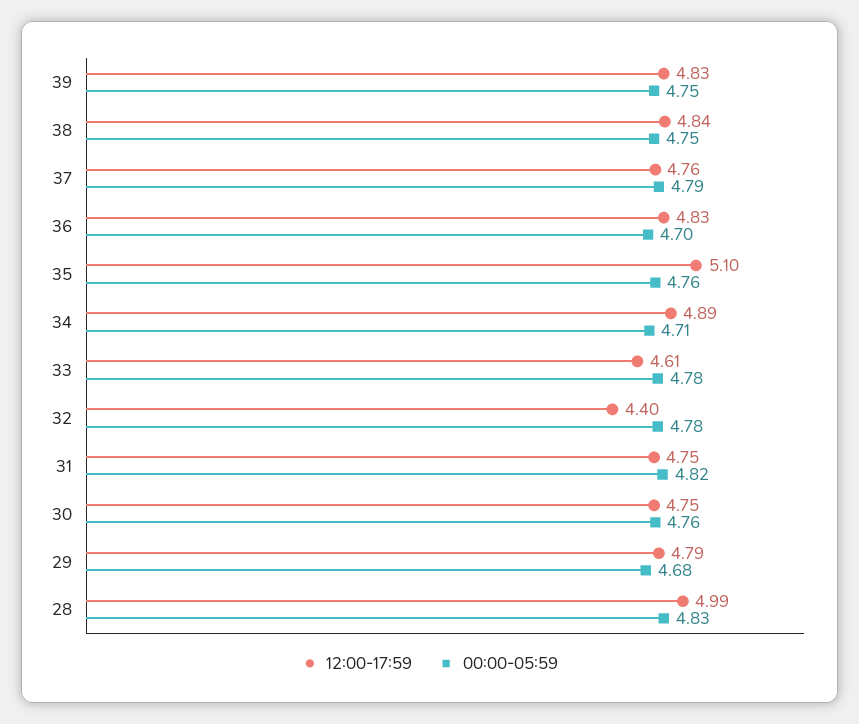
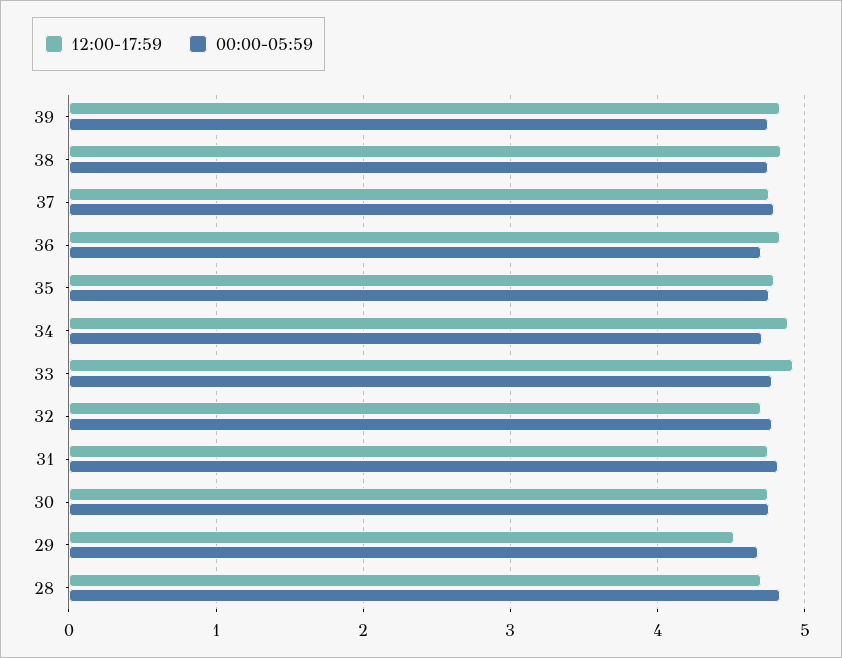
  {
    "12:00-17:59": {
      "39": 4.83,
      "38": 4.84,
      "37": 4.76,
      "36": 4.83,
-     "35": 5.1,
+     "35": 4.8,
      "34": 4.89,
-     "33": 4.61,
+     "33": 4.9,
-     "32": 4.4,
+     "32": 4.7,
      "31": 4.75,
      "30": 4.75,
-     "29": 4.79,
+     "29": 4.5,
-     "28": 4.99
+     "28": 4.7
    },
    "00:00-05:59": {
      "39": 4.75,
      "38": 4.75,
      "37": 4.79,
      "36": 4.7,
      "35": 4.76,
      "34": 4.71,
      "33": 4.78,
      "32": 4.78,
      "31": 4.82,
      "30": 4.76,
      "29": 4.68,
      "28": 4.83
    }
  }

